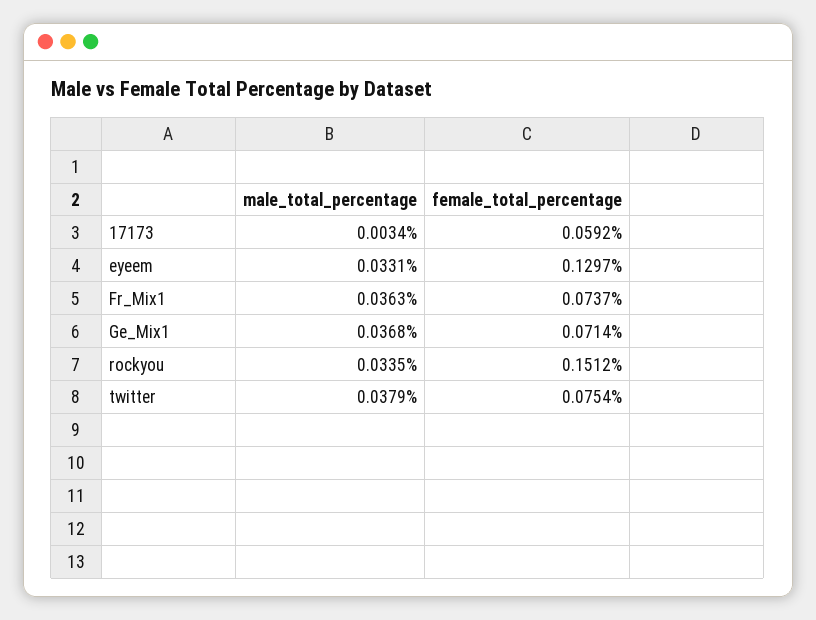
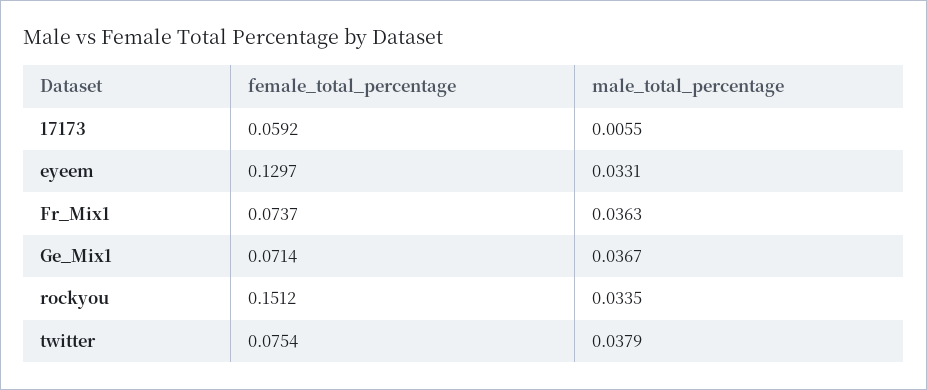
  {
    "male_total_percentage": {
-     "17173": 0.0034,
+     "17173": 0.0055,
      "eyeem": 0.0331,
      "Fr_Mix1": 0.0363,
-     "Ge_Mix1": 0.0368,
+     "Ge_Mix1": 0.0367,
      "rockyou": 0.0335,
      "twitter": 0.0379
    },
    "female_total_percentage": {
      "17173": 0.0592,
      "eyeem": 0.1297,
      "Fr_Mix1": 0.0737,
      "Ge_Mix1": 0.0714,
      "rockyou": 0.1512,
      "twitter": 0.0754
    }
  }

